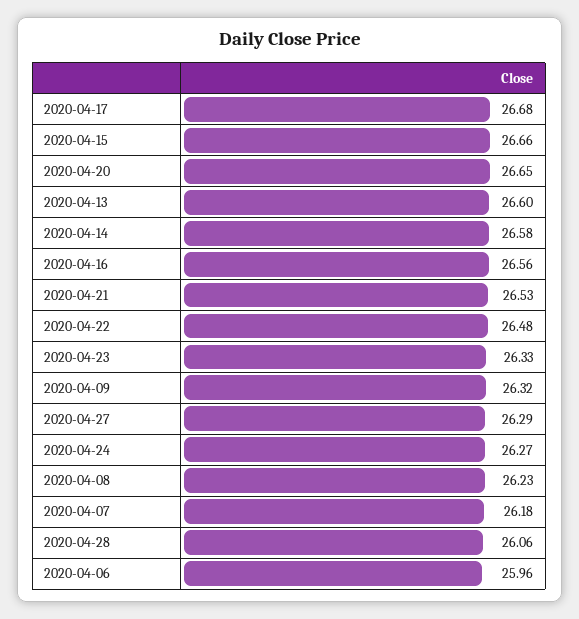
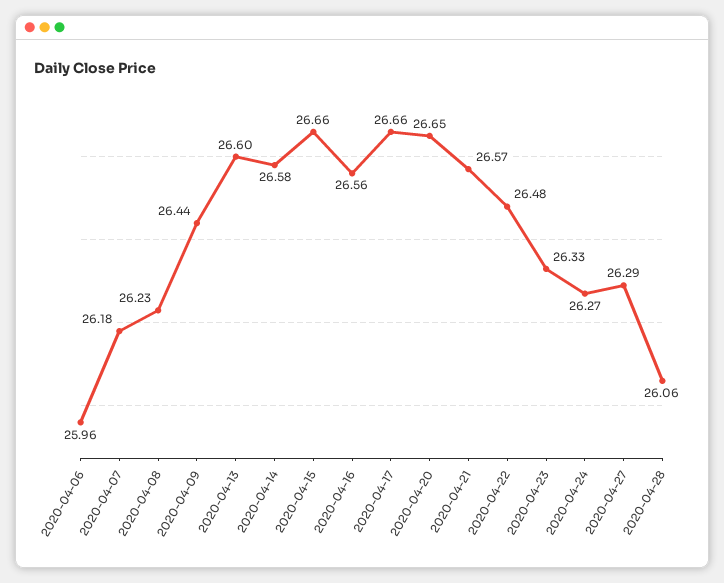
  {
-   "2020-04-17": 26.68,
+   "2020-04-17": 26.66,
    "2020-04-15": 26.66,
    "2020-04-20": 26.65,
    "2020-04-13": 26.6,
    "2020-04-14": 26.58,
    "2020-04-16": 26.56,
-   "2020-04-21": 26.53,
+   "2020-04-21": 26.57,
    "2020-04-22": 26.48,
    "2020-04-23": 26.33,
-   "2020-04-09": 26.32,
+   "2020-04-09": 26.44,
    "2020-04-27": 26.29,
    "2020-04-24": 26.27,
    "2020-04-08": 26.23,
    "2020-04-07": 26.18,
    "2020-04-28": 26.06,
    "2020-04-06": 25.96
  }

